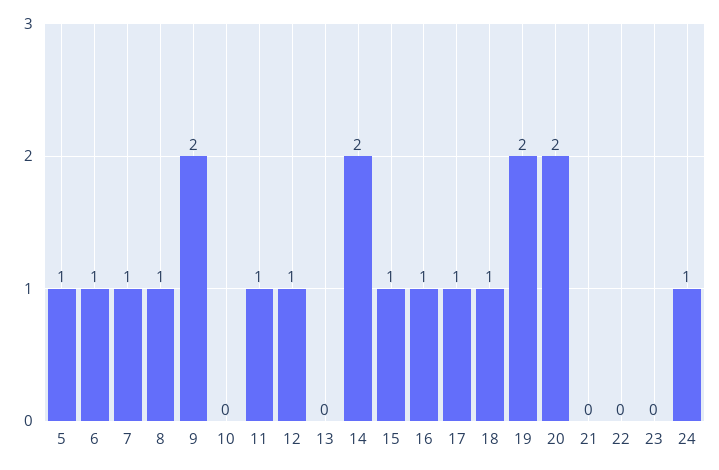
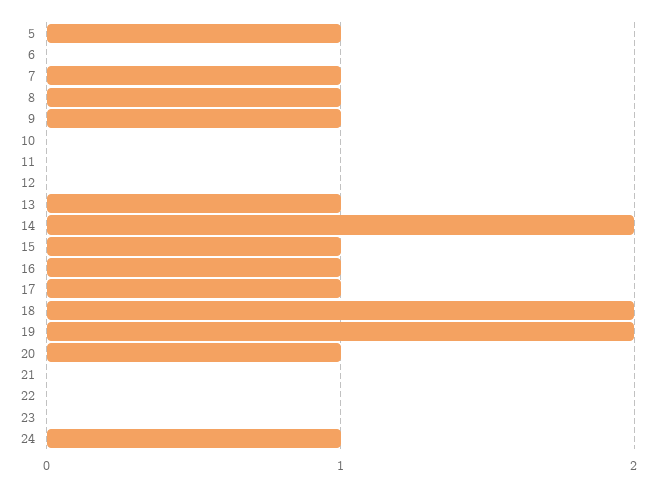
  {
    "5": 1,
-   "6": 1,
+   "6": 0,
    "7": 1,
    "8": 1,
-   "9": 2,
+   "9": 1,
    "10": 0,
-   "11": 1,
+   "11": 0,
-   "12": 1,
+   "12": 0,
-   "13": 0,
+   "13": 1,
    "14": 2,
    "15": 1,
    "16": 1,
    "17": 1,
-   "18": 1,
+   "18": 2,
    "19": 2,
-   "20": 2,
+   "20": 1,
    "21": 0,
    "22": 0,
    "23": 0,
    "24": 1
  }

